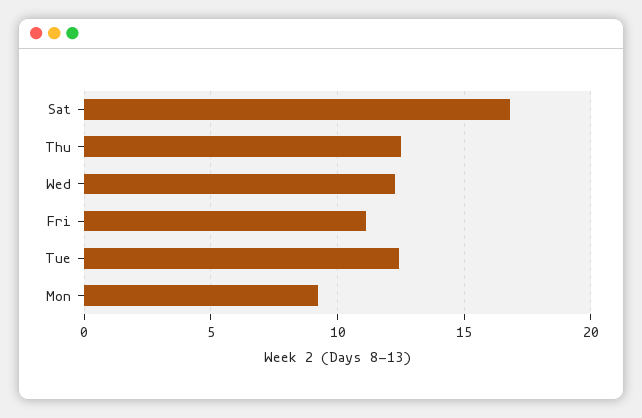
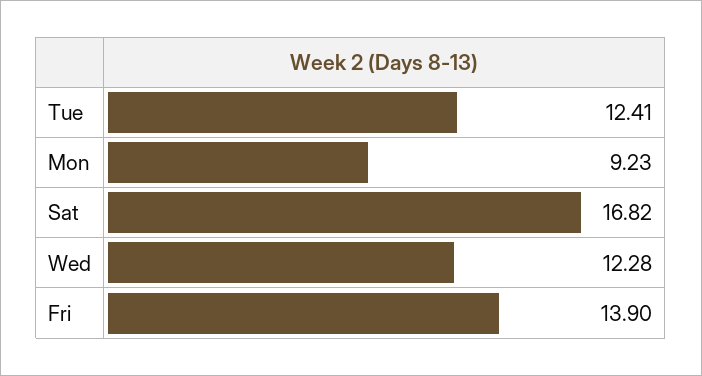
  {
    "Sat": 16.82,
-   "Thu": 12.5,
    "Wed": 12.28,
-   "Fri": 11,
+   "Fri": 13.9,
    "Tue": 12.41,
    "Mon": 9.23
  }

